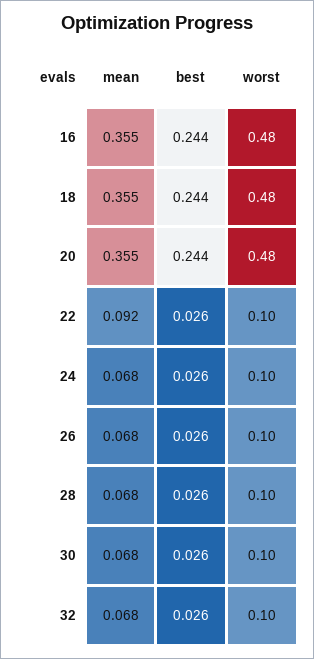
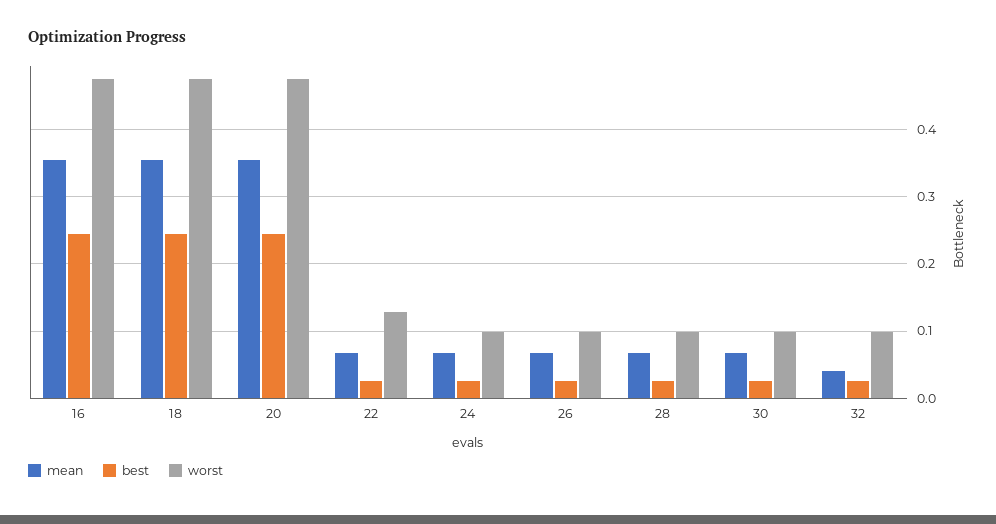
  {
    "mean": {
      "16": 0.355,
      "18": 0.355,
      "20": 0.355,
-     "22": 0.092,
+     "22": 0.07,
      "24": 0.068,
      "26": 0.068,
      "28": 0.068,
      "30": 0.068,
-     "32": 0.068
+     "32": 0.04
    },
    "best": {
      "16": 0.244,
      "18": 0.244,
      "20": 0.244,
      "22": 0.026,
      "24": 0.026,
      "26": 0.026,
      "28": 0.026,
      "30": 0.026,
      "32": 0.026
    },
    "worst": {
      "16": 0.48,
      "18": 0.48,
      "20": 0.48,
-     "22": 0.1,
+     "22": 0.13,
      "24": 0.1,
      "26": 0.1,
      "28": 0.1,
      "30": 0.1,
      "32": 0.1
    }
  }

